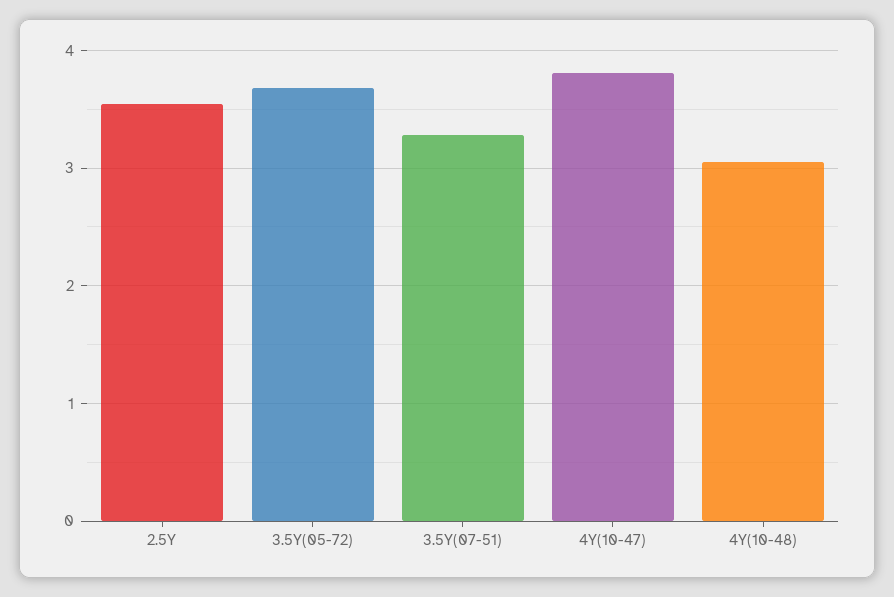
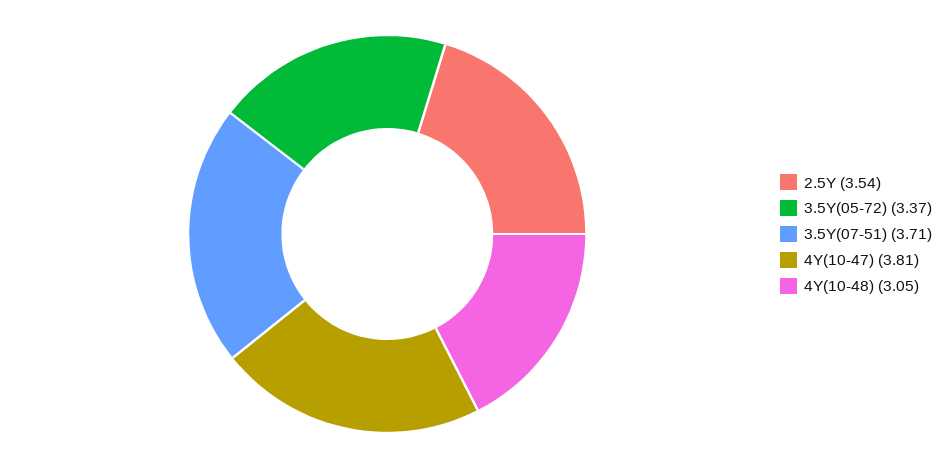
  {
    "2.5Y": 3.54,
-   "3.5Y(05-72)": 3.7,
+   "3.5Y(05-72)": 3.37,
-   "3.5Y(07-51)": 3.3,
+   "3.5Y(07-51)": 3.71,
    "4Y(10-47)": 3.81,
    "4Y(10-48)": 3.05
  }

